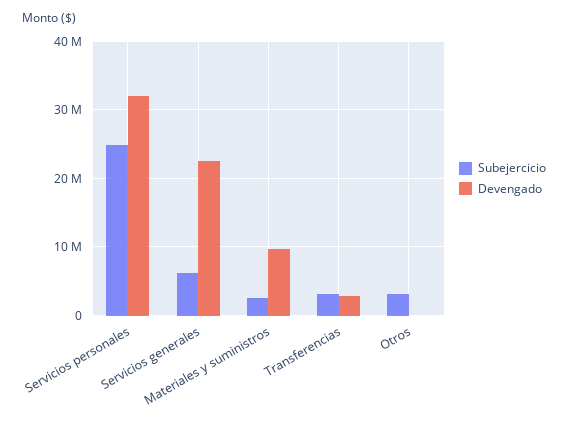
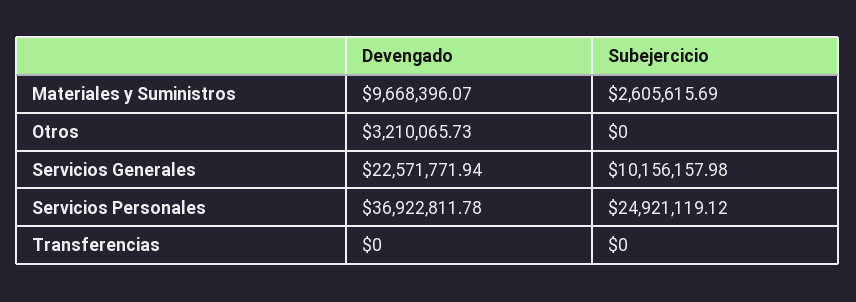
  {
    "Subejercicio": {
      "Servicios personales": 24921119.12,
-     "Servicios generales": 6000000,
+     "Servicios generales": 10156157.98,
      "Materiales y suministros": 2605615.69,
-     "Transferencias": 3000000,
+     "Transferencias": 0,
-     "Otros": 3000000
+     "Otros": 0
    },
    "Devengado": {
-     "Servicios personales": 32000000,
+     "Servicios personales": 36922811.78,
      "Servicios generales": 22571771.94,
      "Materiales y suministros": 9668396.07,
-     "Transferencias": 3000000,
+     "Transferencias": 0,
-     "Otros": 0
+     "Otros": 3210065.73
    }
  }

